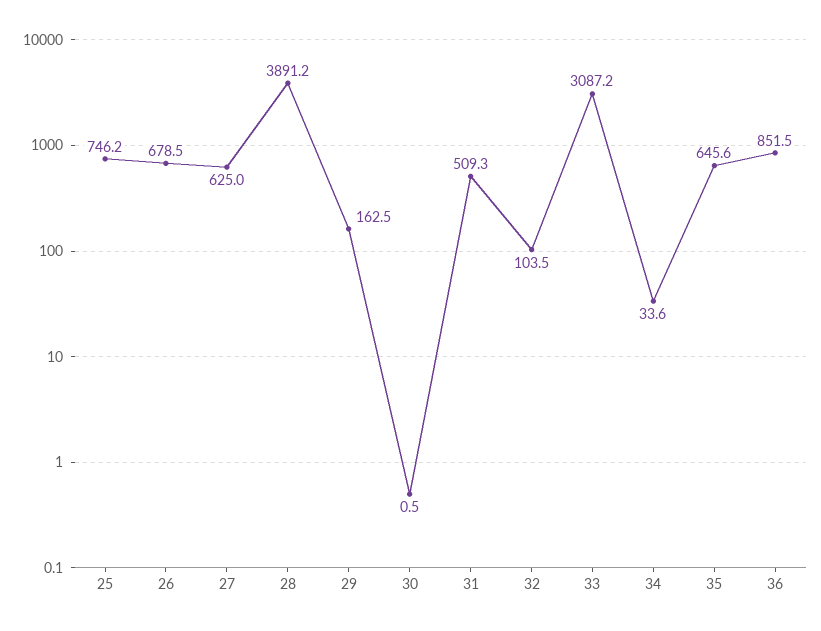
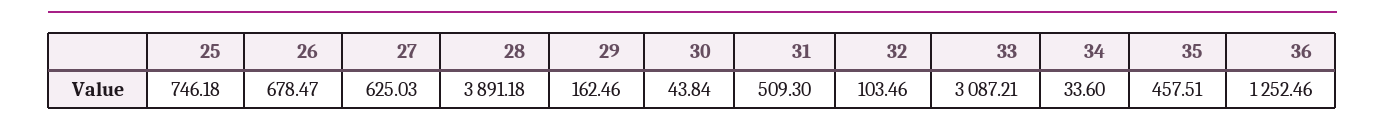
  {
    "25": 746.18,
    "26": 678.47,
    "27": 625.03,
    "28": 3891.18,
    "29": 162.46,
-   "30": 0.5,
+   "30": 43.84,
    "31": 509.3,
    "32": 103.46,
    "33": 3087.21,
    "34": 33.6,
-   "35": 645.6,
+   "35": 457.51,
-   "36": 851.5
+   "36": 1252.46
  }

